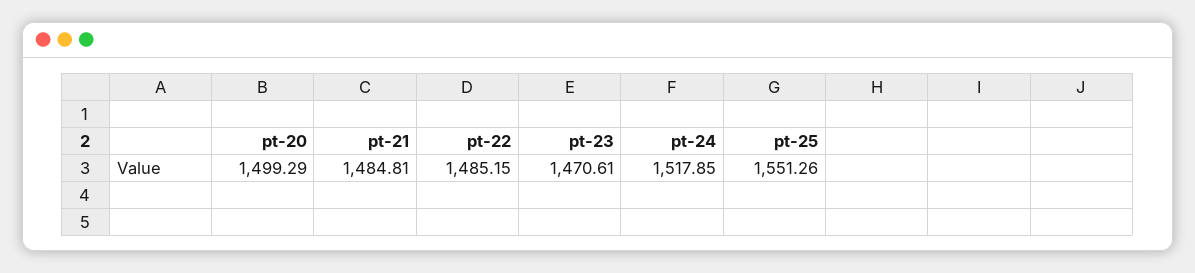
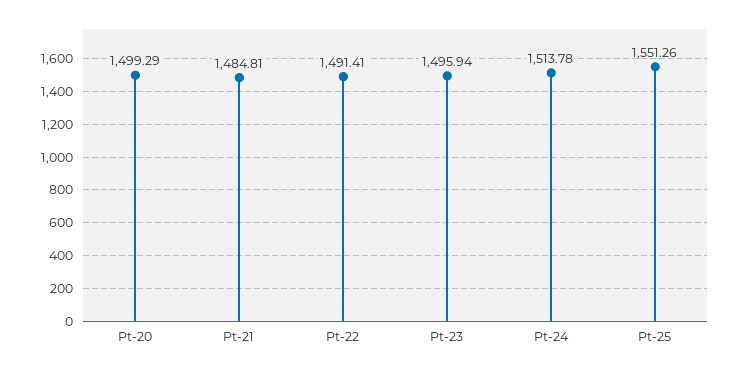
  {
    "pt-20": 1499.29,
    "pt-21": 1484.81,
-   "pt-22": 1485.15,
+   "pt-22": 1491.41,
-   "pt-23": 1470.61,
+   "pt-23": 1495.94,
-   "pt-24": 1517.85,
+   "pt-24": 1513.78,
    "pt-25": 1551.26
  }

